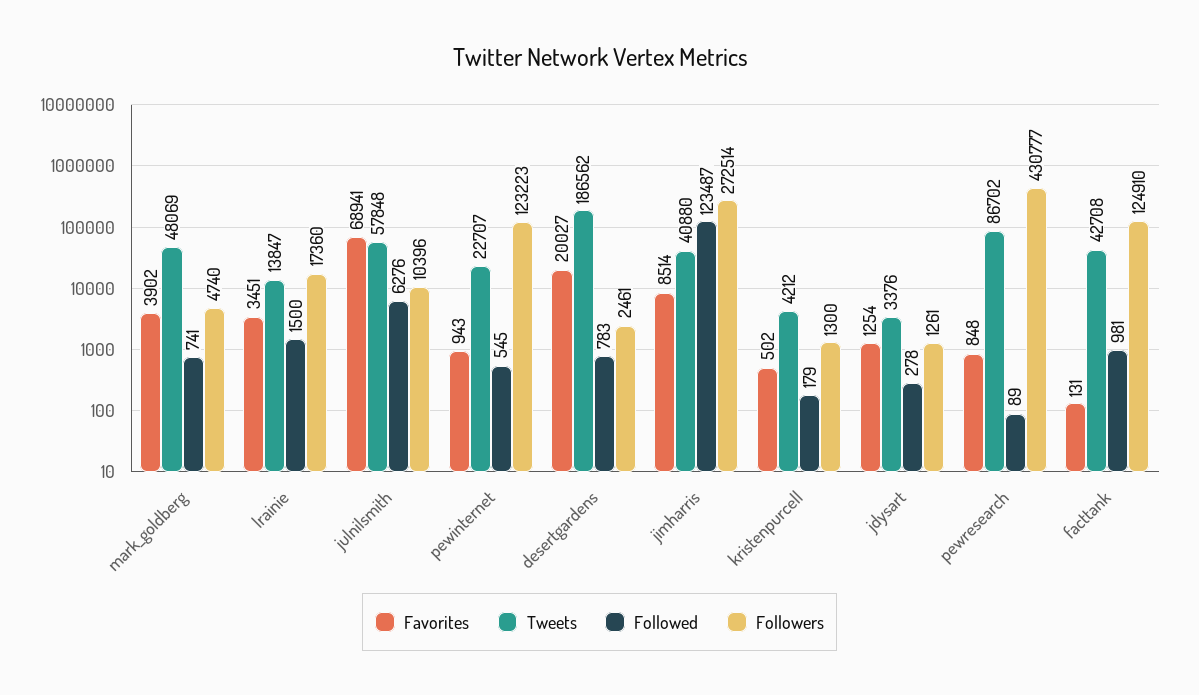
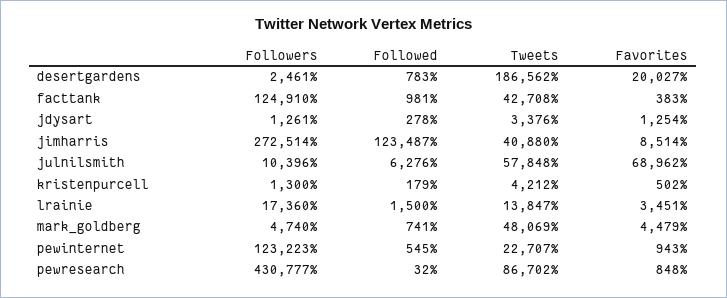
  {
    "Favorites": {
-     "mark_goldberg": 3902,
+     "mark_goldberg": 4479,
      "lrainie": 3451,
-     "julnilsmith": 68941,
+     "julnilsmith": 68962,
      "pewinternet": 943,
      "desertgardens": 20027,
      "jimharris": 8514,
      "kristenpurcell": 502,
      "jdysart": 1254,
      "pewresearch": 848,
-     "facttank": 131
+     "facttank": 383
    },
    "Tweets": {
      "mark_goldberg": 48069,
      "lrainie": 13847,
      "julnilsmith": 57848,
      "pewinternet": 22707,
      "desertgardens": 186562,
      "jimharris": 40880,
      "kristenpurcell": 4212,
      "jdysart": 3376,
      "pewresearch": 86702,
      "facttank": 42708
    },
    "Followed": {
      "mark_goldberg": 741,
      "lrainie": 1500,
      "julnilsmith": 6276,
      "pewinternet": 545,
      "desertgardens": 783,
      "jimharris": 123487,
      "kristenpurcell": 179,
      "jdysart": 278,
-     "pewresearch": 89,
+     "pewresearch": 32,
      "facttank": 981
    },
    "Followers": {
      "mark_goldberg": 4740,
      "lrainie": 17360,
      "julnilsmith": 10396,
      "pewinternet": 123223,
      "desertgardens": 2461,
      "jimharris": 272514,
      "kristenpurcell": 1300,
      "jdysart": 1261,
      "pewresearch": 430777,
      "facttank": 124910
    }
  }

